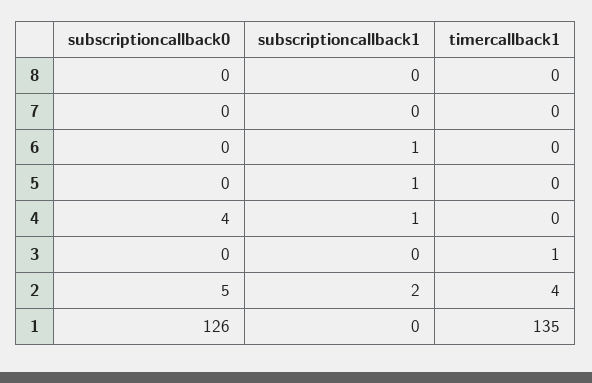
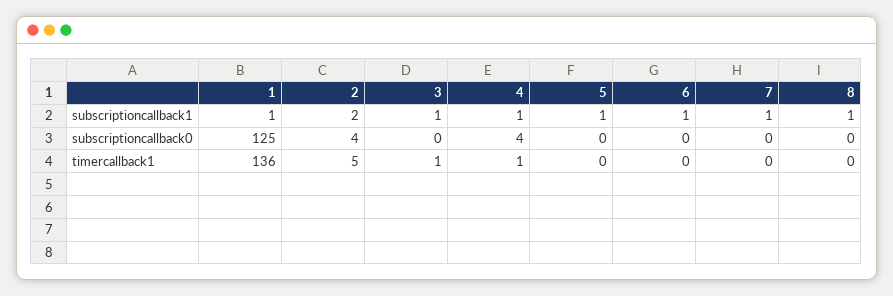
  {
    "subscriptioncallback0": {
      "8": 0,
      "7": 0,
      "6": 0,
      "5": 0,
      "4": 4,
      "3": 0,
-     "2": 5,
+     "2": 4,
-     "1": 126
+     "1": 125
    },
    "subscriptioncallback1": {
-     "8": 0,
+     "8": 1,
-     "7": 0,
+     "7": 1,
      "6": 1,
      "5": 1,
      "4": 1,
-     "3": 0,
+     "3": 1,
      "2": 2,
-     "1": 0
+     "1": 1
    },
    "timercallback1": {
      "8": 0,
      "7": 0,
      "6": 0,
      "5": 0,
-     "4": 0,
+     "4": 1,
      "3": 1,
-     "2": 4,
+     "2": 5,
-     "1": 135
+     "1": 136
    }
  }

